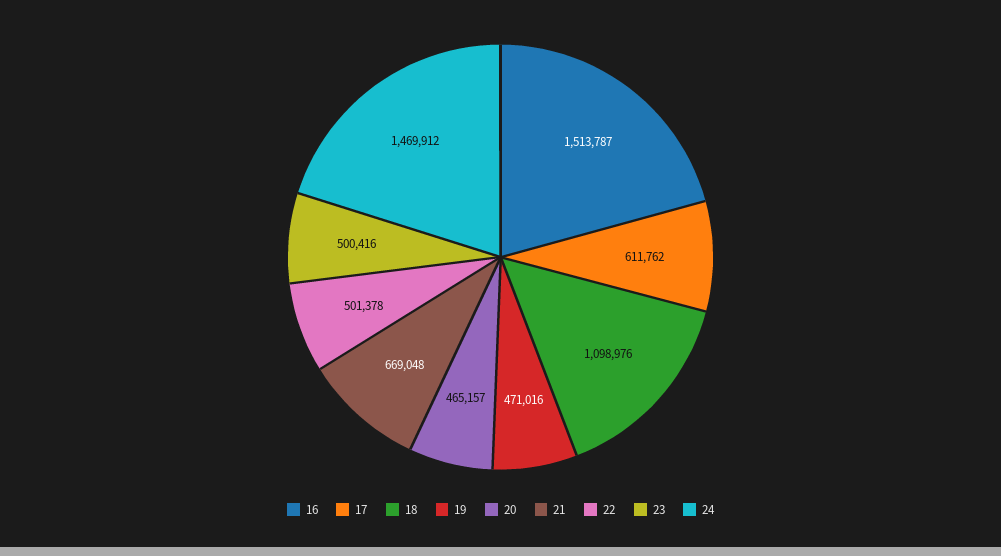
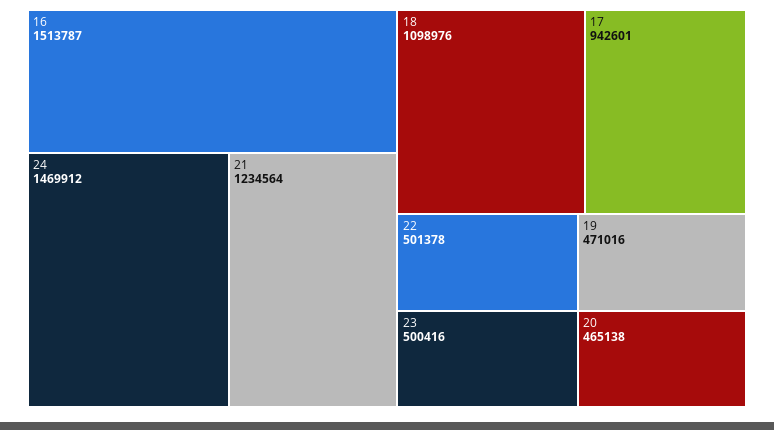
  {
    "16": 1513787,
-   "17": 611762,
+   "17": 942601,
    "18": 1098976,
    "19": 471016,
-   "20": 465157,
+   "20": 465138,
-   "21": 669048,
+   "21": 1234564,
    "22": 501378,
    "23": 500416,
    "24": 1469912
  }

